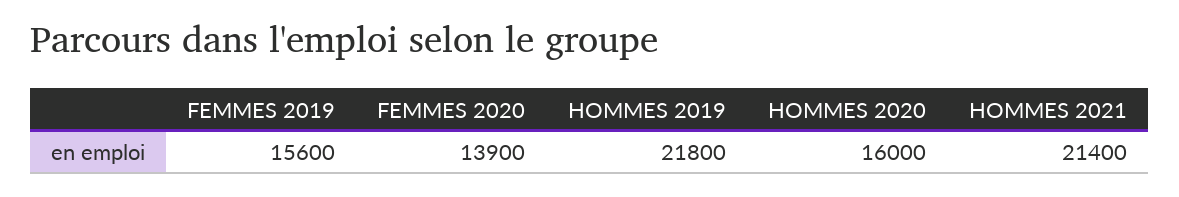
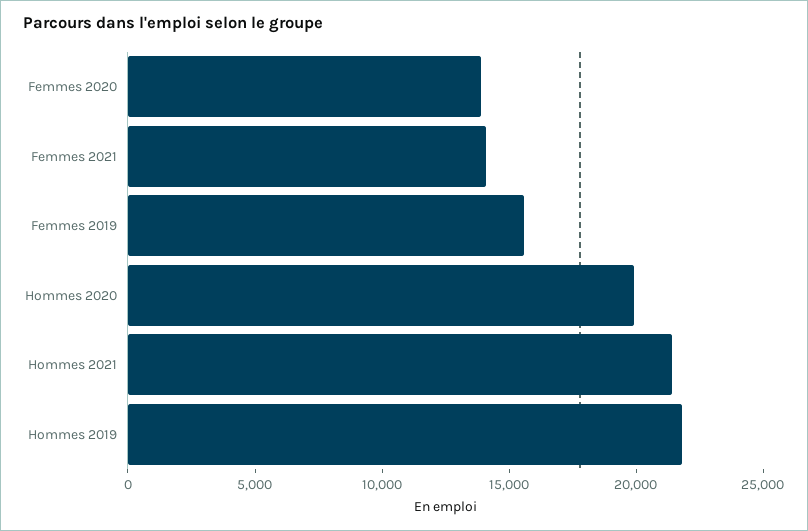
  {
    "FEMMES 2019": 15600,
    "FEMMES 2020": 13900,
    "HOMMES 2019": 21800,
-   "HOMMES 2020": 16000,
+   "HOMMES 2020": 20000,
-   "HOMMES 2021": 21400
+   "HOMMES 2021": 21400,
+   "Femmes 2021": 14000
  }

